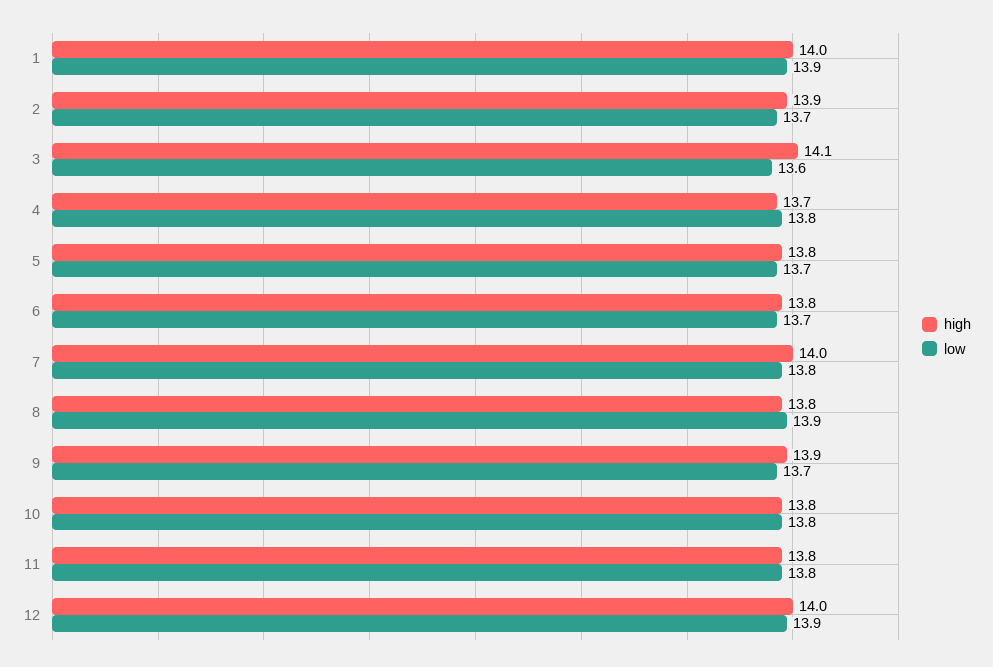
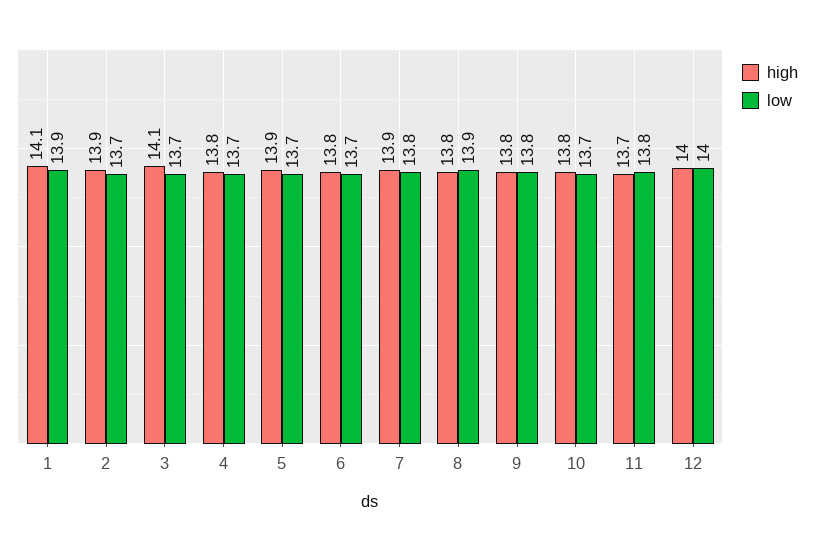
  {
    "high": {
-     "1": 14,
+     "1": 14.1,
      "2": 13.9,
      "3": 14.1,
-     "4": 13.7,
+     "4": 13.8,
-     "5": 13.8,
+     "5": 13.9,
      "6": 13.8,
-     "7": 14,
+     "7": 13.9,
      "8": 13.8,
-     "9": 13.9,
+     "9": 13.8,
      "10": 13.8,
-     "11": 13.8,
+     "11": 13.7,
      "12": 14
    },
    "low": {
      "1": 13.9,
      "2": 13.7,
-     "3": 13.6,
+     "3": 13.7,
-     "4": 13.8,
+     "4": 13.7,
      "5": 13.7,
      "6": 13.7,
      "7": 13.8,
      "8": 13.9,
-     "9": 13.7,
+     "9": 13.8,
-     "10": 13.8,
+     "10": 13.7,
      "11": 13.8,
-     "12": 13.9
+     "12": 14
    }
  }

